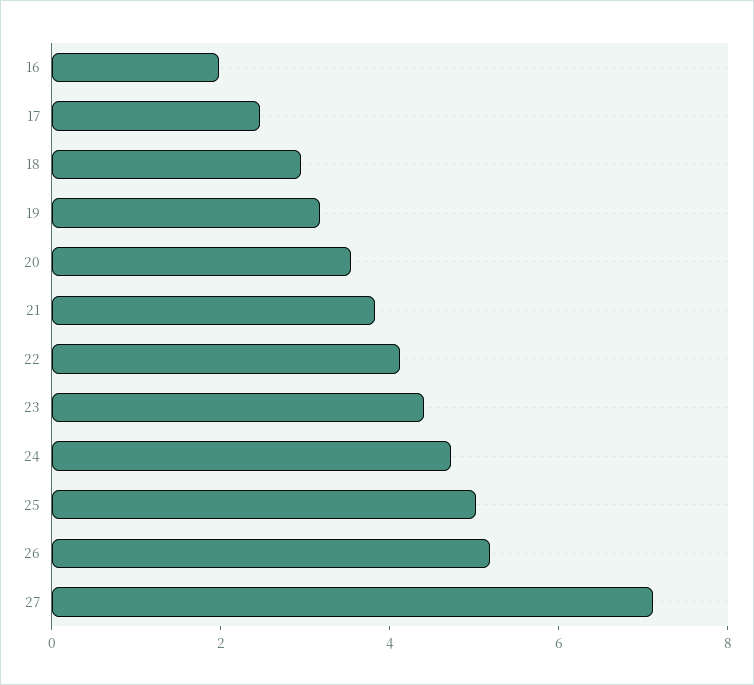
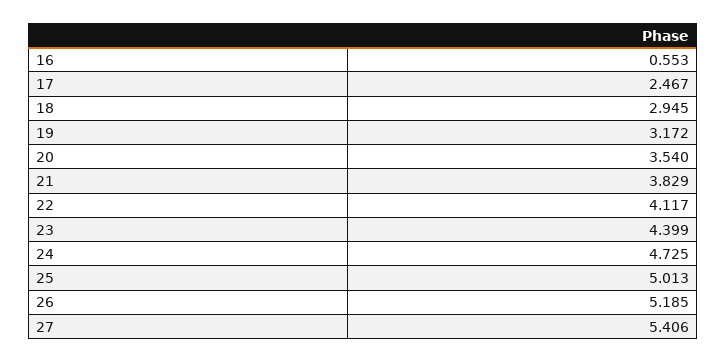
  {
-   "16": 2,
+   "16": 0.553,
    "17": 2.467,
    "18": 2.945,
    "19": 3.172,
    "20": 3.54,
    "21": 3.829,
    "22": 4.117,
    "23": 4.399,
    "24": 4.725,
    "25": 5.013,
    "26": 5.185,
-   "27": 7
+   "27": 5.406
  }

